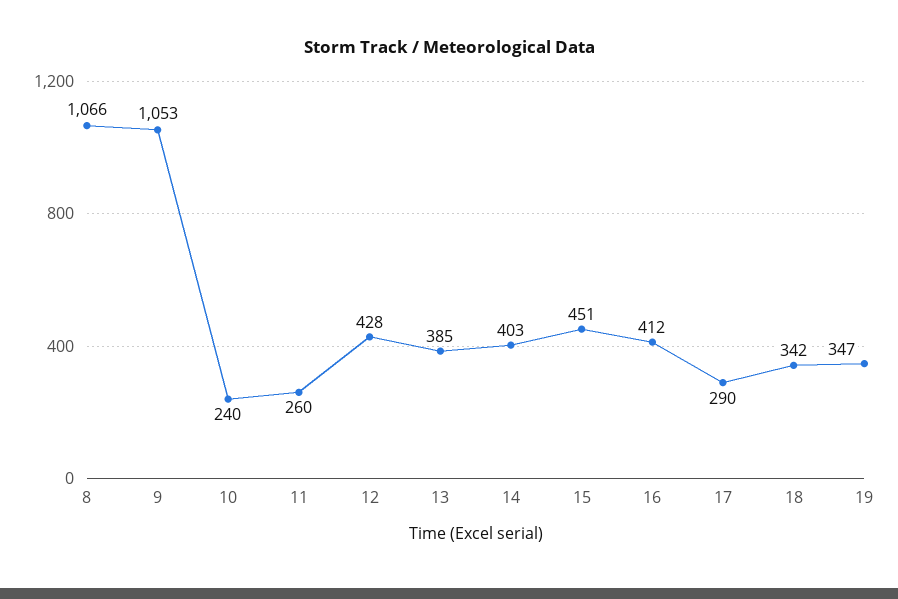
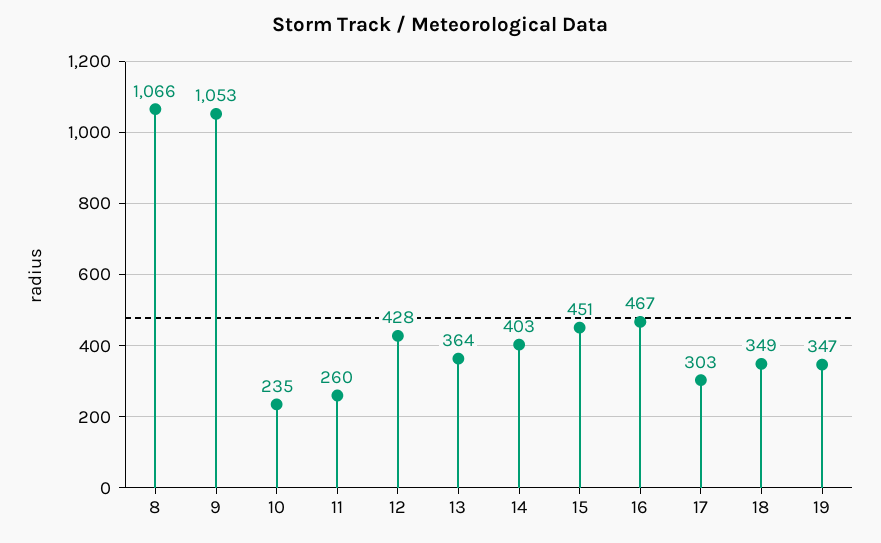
  {
    "8": 1066,
    "9": 1053,
-   "10": 240,
+   "10": 235,
    "11": 260,
    "12": 428,
-   "13": 385,
+   "13": 364,
    "14": 403,
    "15": 451,
-   "16": 412,
+   "16": 467,
-   "17": 290,
+   "17": 303,
-   "18": 342,
+   "18": 349,
    "19": 347
  }

